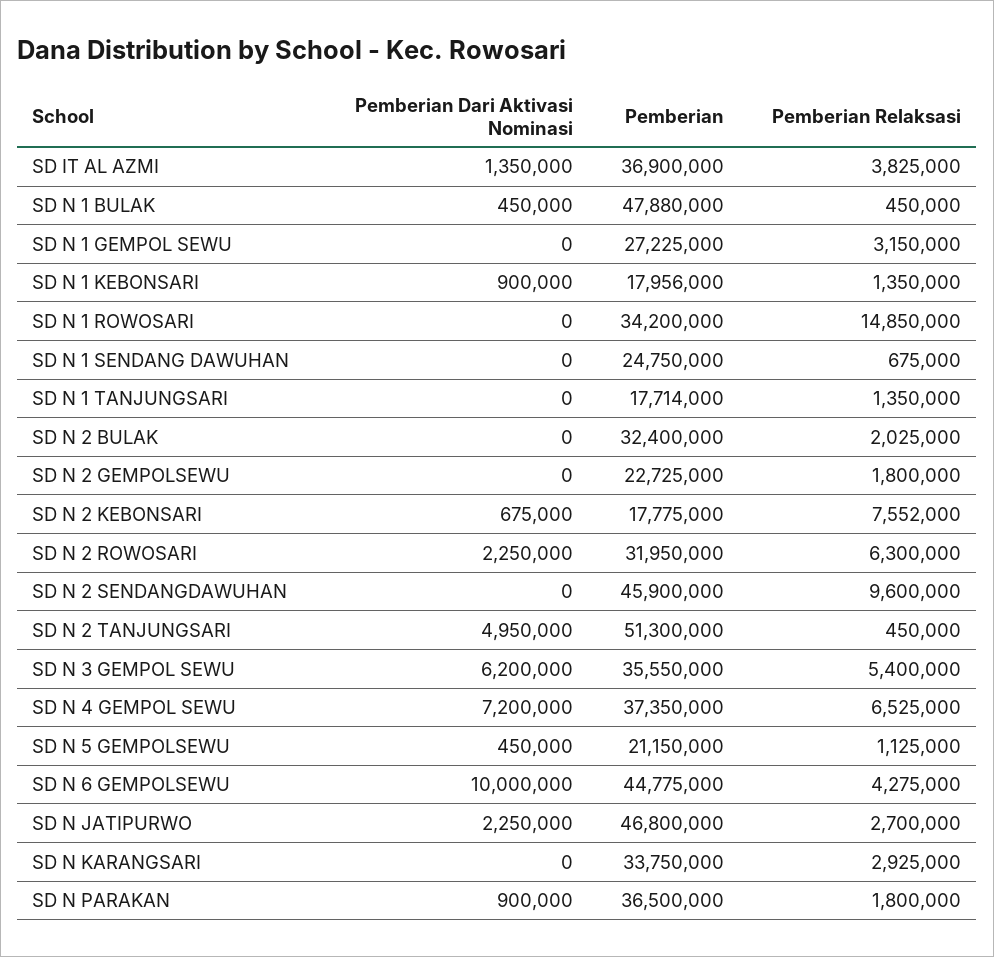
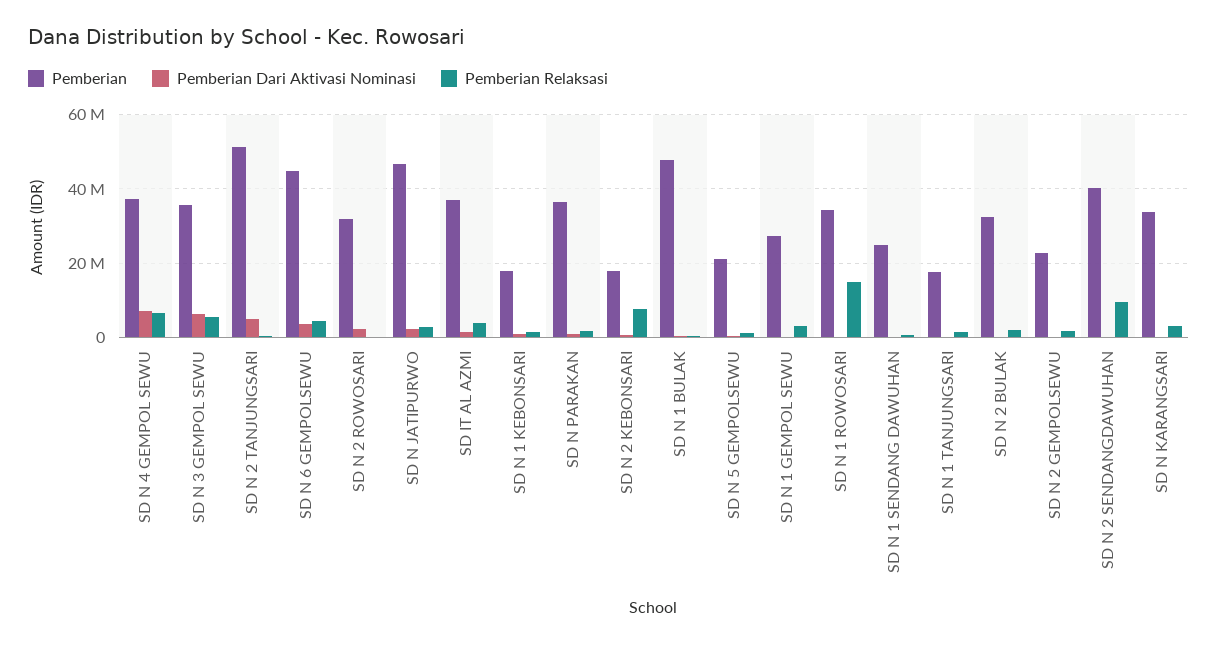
  {
    "Pemberian Dari Aktivasi Nominasi": {
      "SD IT AL AZMI": 1350000,
      "SD N 1 BULAK": 450000,
      "SD N 1 GEMPOL SEWU": 0,
      "SD N 1 KEBONSARI": 900000,
      "SD N 1 ROWOSARI": 0,
      "SD N 1 SENDANG DAWUHAN": 0,
      "SD N 1 TANJUNGSARI": 0,
      "SD N 2 BULAK": 0,
      "SD N 2 GEMPOLSEWU": 0,
      "SD N 2 KEBONSARI": 675000,
      "SD N 2 ROWOSARI": 2250000,
      "SD N 2 SENDANGDAWUHAN": 0,
      "SD N 2 TANJUNGSARI": 4950000,
      "SD N 3 GEMPOL SEWU": 6200000,
      "SD N 4 GEMPOL SEWU": 7200000,
      "SD N 5 GEMPOLSEWU": 450000,
-     "SD N 6 GEMPOLSEWU": 10000000,
+     "SD N 6 GEMPOLSEWU": 4000000,
      "SD N JATIPURWO": 2250000,
      "SD N KARANGSARI": 0,
      "SD N PARAKAN": 900000
    },
    "Pemberian": {
      "SD IT AL AZMI": 36900000,
      "SD N 1 BULAK": 47880000,
      "SD N 1 GEMPOL SEWU": 27225000,
      "SD N 1 KEBONSARI": 17956000,
      "SD N 1 ROWOSARI": 34200000,
      "SD N 1 SENDANG DAWUHAN": 24750000,
      "SD N 1 TANJUNGSARI": 17714000,
      "SD N 2 BULAK": 32400000,
      "SD N 2 GEMPOLSEWU": 22725000,
      "SD N 2 KEBONSARI": 17775000,
      "SD N 2 ROWOSARI": 31950000,
-     "SD N 2 SENDANGDAWUHAN": 45900000,
+     "SD N 2 SENDANGDAWUHAN": 40000000,
      "SD N 2 TANJUNGSARI": 51300000,
      "SD N 3 GEMPOL SEWU": 35550000,
      "SD N 4 GEMPOL SEWU": 37350000,
      "SD N 5 GEMPOLSEWU": 21150000,
      "SD N 6 GEMPOLSEWU": 44775000,
      "SD N JATIPURWO": 46800000,
      "SD N KARANGSARI": 33750000,
      "SD N PARAKAN": 36500000
    },
    "Pemberian Relaksasi": {
      "SD IT AL AZMI": 3825000,
      "SD N 1 BULAK": 450000,
      "SD N 1 GEMPOL SEWU": 3150000,
      "SD N 1 KEBONSARI": 1350000,
      "SD N 1 ROWOSARI": 14850000,
      "SD N 1 SENDANG DAWUHAN": 675000,
      "SD N 1 TANJUNGSARI": 1350000,
      "SD N 2 BULAK": 2025000,
      "SD N 2 GEMPOLSEWU": 1800000,
      "SD N 2 KEBONSARI": 7552000,
-     "SD N 2 ROWOSARI": 6300000,
+     "SD N 2 ROWOSARI": 0,
      "SD N 2 SENDANGDAWUHAN": 9600000,
      "SD N 2 TANJUNGSARI": 450000,
      "SD N 3 GEMPOL SEWU": 5400000,
      "SD N 4 GEMPOL SEWU": 6525000,
      "SD N 5 GEMPOLSEWU": 1125000,
      "SD N 6 GEMPOLSEWU": 4275000,
      "SD N JATIPURWO": 2700000,
      "SD N KARANGSARI": 2925000,
      "SD N PARAKAN": 1800000
    }
  }

